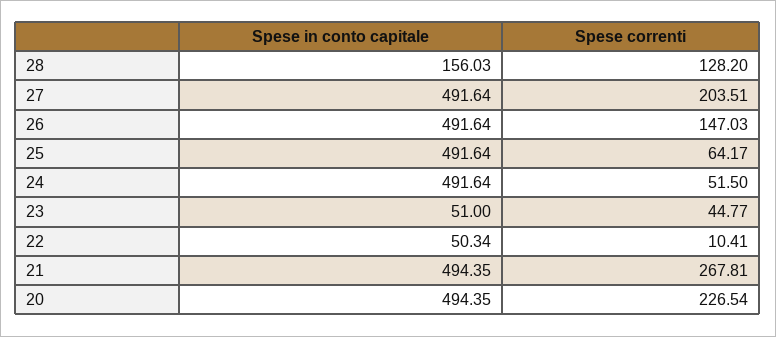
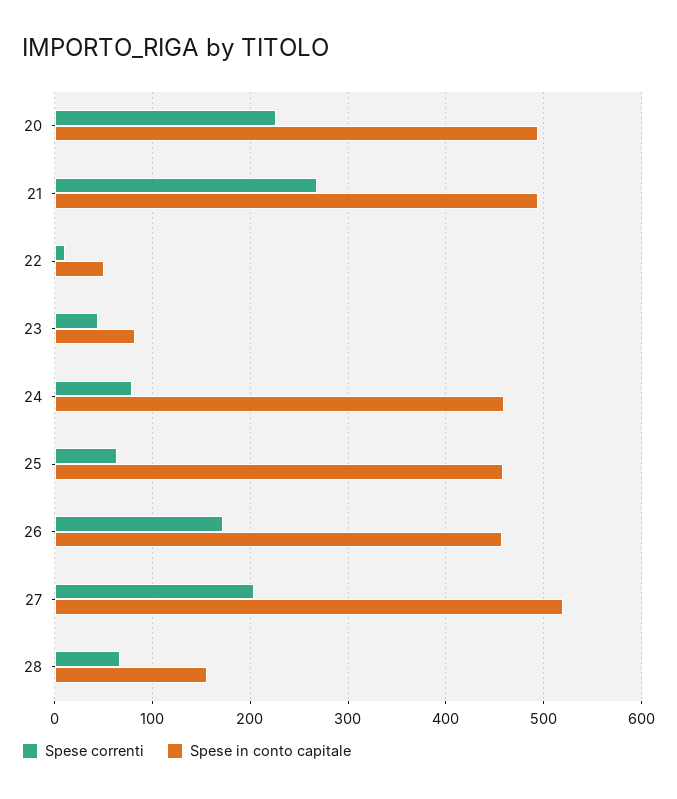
  {
    "Spese in conto capitale": {
      "28": 156.03,
-     "27": 491.64,
+     "27": 520,
-     "26": 491.64,
+     "26": 460,
-     "25": 491.64,
+     "25": 460,
-     "24": 491.64,
+     "24": 460,
-     "23": 51,
+     "23": 80,
      "22": 50.34,
      "21": 494.35,
      "20": 494.35
    },
    "Spese correnti": {
-     "28": 128.2,
+     "28": 70,
      "27": 203.51,
-     "26": 147.03,
+     "26": 170,
      "25": 64.17,
-     "24": 51.5,
+     "24": 80,
      "23": 44.77,
      "22": 10.41,
      "21": 267.81,
      "20": 226.54
    }
  }

